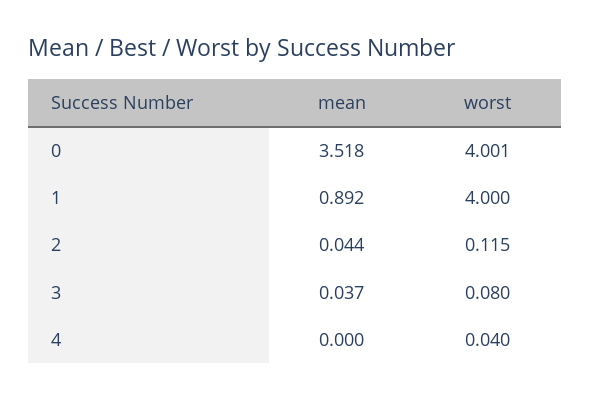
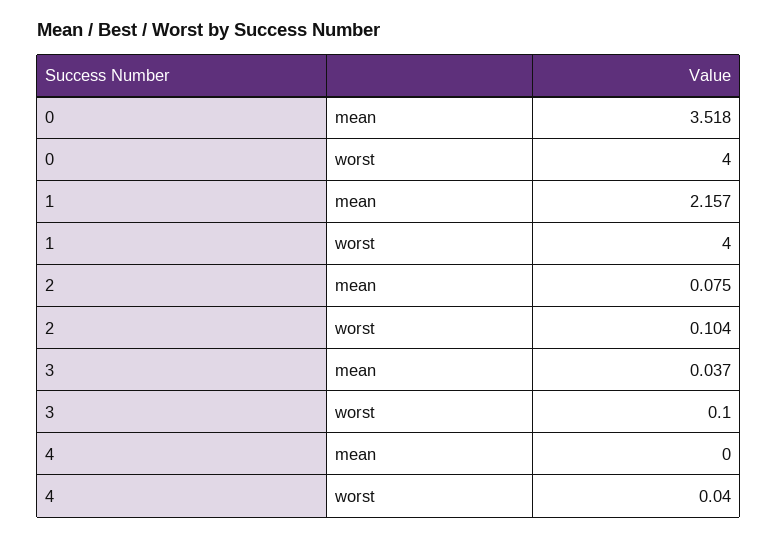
  {
    "mean": {
      "0": 3.518,
-     "1": 0.892,
+     "1": 2.157,
-     "2": 0.044,
+     "2": 0.075,
      "3": 0.037,
      "4": 0
    },
    "worst": {
-     "0": 4.001,
+     "0": 4,
      "1": 4,
-     "2": 0.115,
+     "2": 0.104,
-     "3": 0.08,
+     "3": 0.1,
      "4": 0.04
    }
  }

